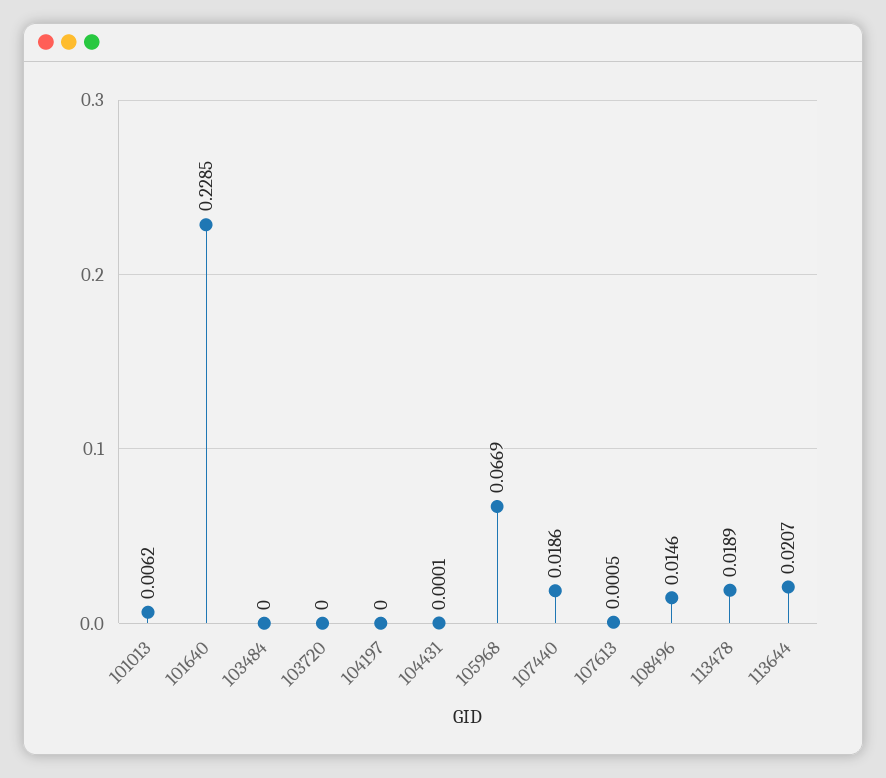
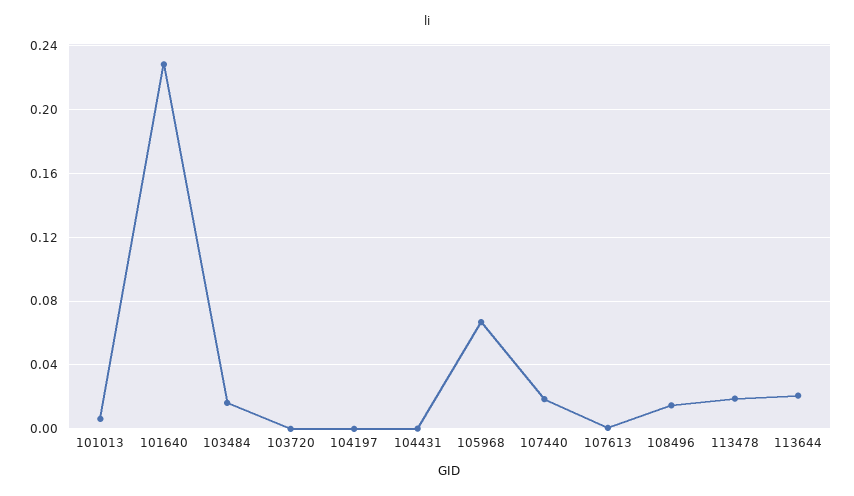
  {
    "101013": 0.0062,
    "101640": 0.2285,
-   "103484": 0,
+   "103484": 0.015,
    "103720": 0,
    "104197": 0,
    "104431": 0.0001,
    "105968": 0.0669,
    "107440": 0.0186,
    "107613": 0.0005,
    "108496": 0.0146,
    "113478": 0.0189,
    "113644": 0.0207
  }

